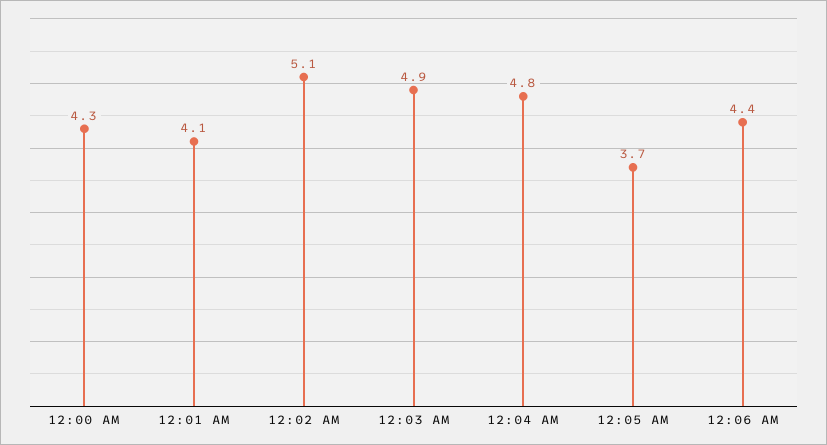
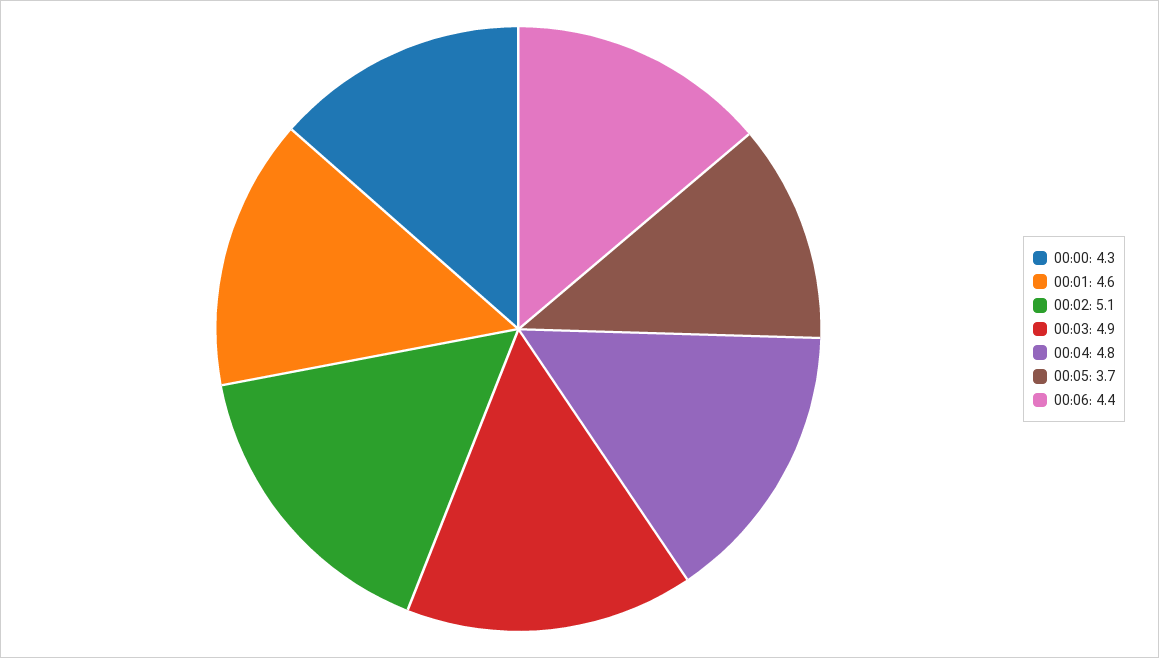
  {
    "12:00 AM": 4.3,
-   "12:01 AM": 4.1,
+   "12:01 AM": 4.6,
    "12:02 AM": 5.1,
    "12:03 AM": 4.9,
    "12:04 AM": 4.8,
    "12:05 AM": 3.7,
    "12:06 AM": 4.4
  }

